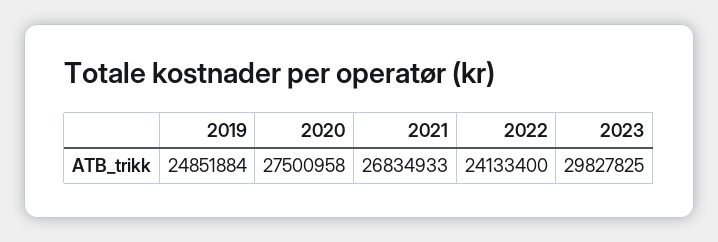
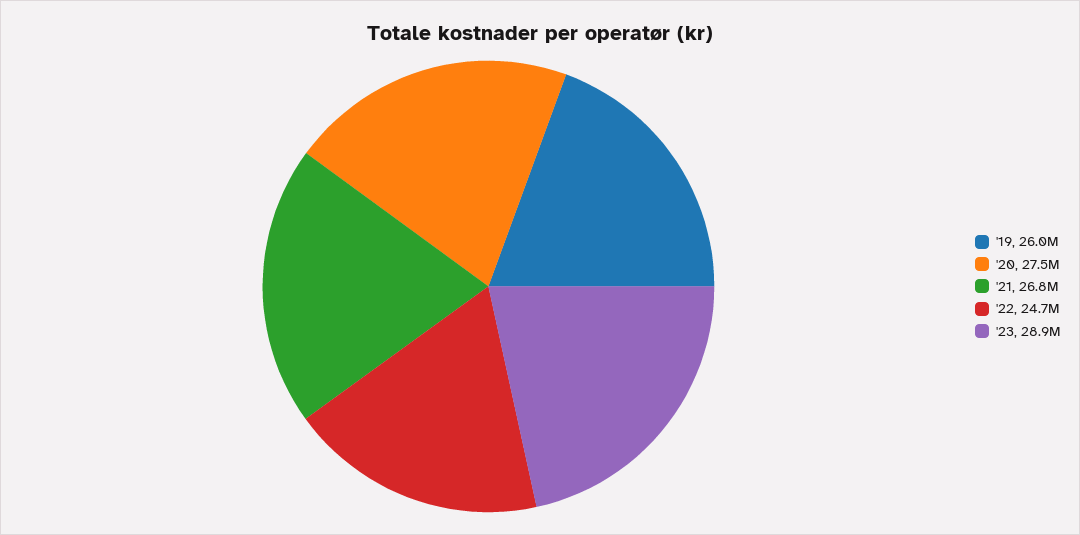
  {
-   "2019": 24851884,
+   "2019": 26000000,
    "2020": 27500958,
    "2021": 26834933,
-   "2022": 24133400,
+   "2022": 24700000,
-   "2023": 29827825
+   "2023": 28900000
  }

